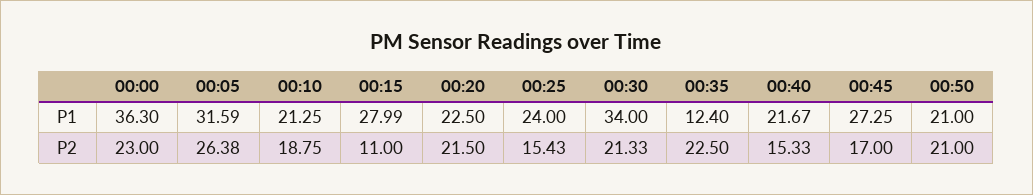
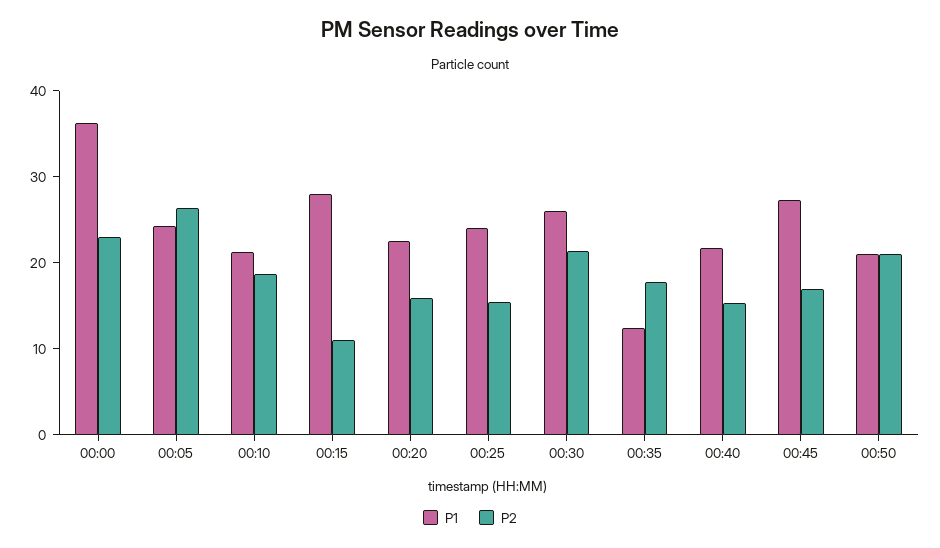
  {
    "P1": {
      "00:00": 36.3,
-     "00:05": 31.59,
+     "00:05": 24,
      "00:10": 21.25,
      "00:15": 27.99,
      "00:20": 22.5,
      "00:25": 24,
-     "00:30": 34,
+     "00:30": 26,
      "00:35": 12.4,
      "00:40": 21.67,
      "00:45": 27.25,
      "00:50": 21
    },
    "P2": {
      "00:00": 23,
      "00:05": 26.38,
      "00:10": 18.75,
      "00:15": 11,
-     "00:20": 21.5,
+     "00:20": 16,
      "00:25": 15.43,
      "00:30": 21.33,
-     "00:35": 22.5,
+     "00:35": 18,
      "00:40": 15.33,
      "00:45": 17,
      "00:50": 21
    }
  }

